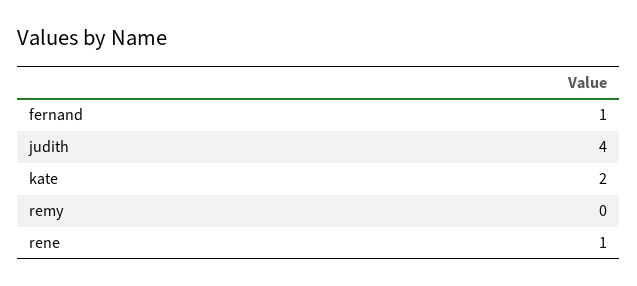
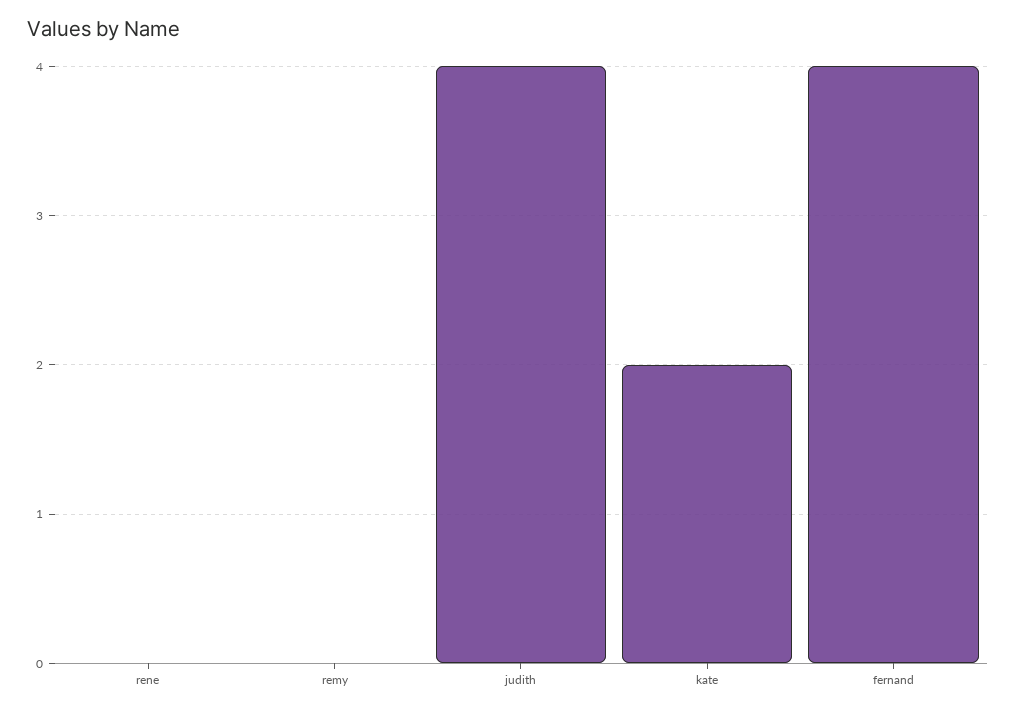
  {
-   "fernand": 1,
+   "fernand": 4,
    "judith": 4,
    "kate": 2,
    "remy": 0,
-   "rene": 1
+   "rene": 0
  }

